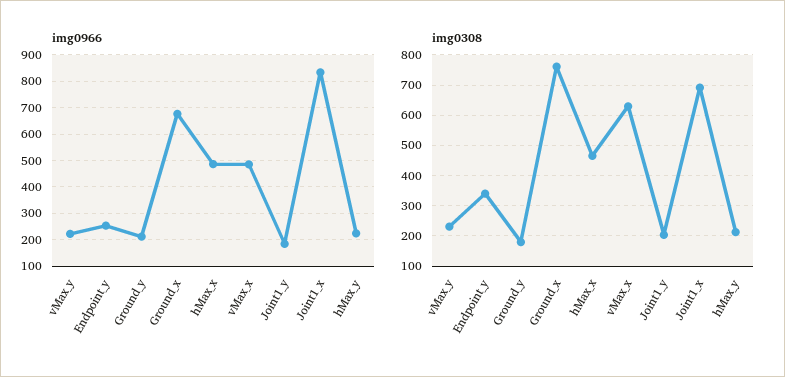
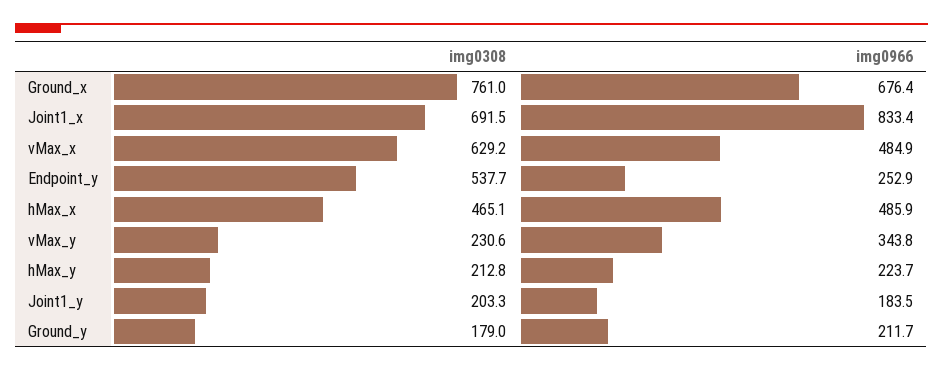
  {
    "img0966": {
-     "vMax_y": 225,
+     "vMax_y": 343.8,
      "Endpoint_y": 252.9,
      "Ground_y": 211.7,
      "Ground_x": 676.4,
      "hMax_x": 485.9,
      "vMax_x": 484.9,
      "Joint1_y": 183.5,
      "Joint1_x": 833.4,
      "hMax_y": 223.7
    },
    "img0308": {
      "vMax_y": 230.6,
-     "Endpoint_y": 340,
+     "Endpoint_y": 537.7,
      "Ground_y": 179,
      "Ground_x": 761,
      "hMax_x": 465.1,
      "vMax_x": 629.2,
      "Joint1_y": 203.3,
      "Joint1_x": 691.5,
      "hMax_y": 212.8
    }
  }

